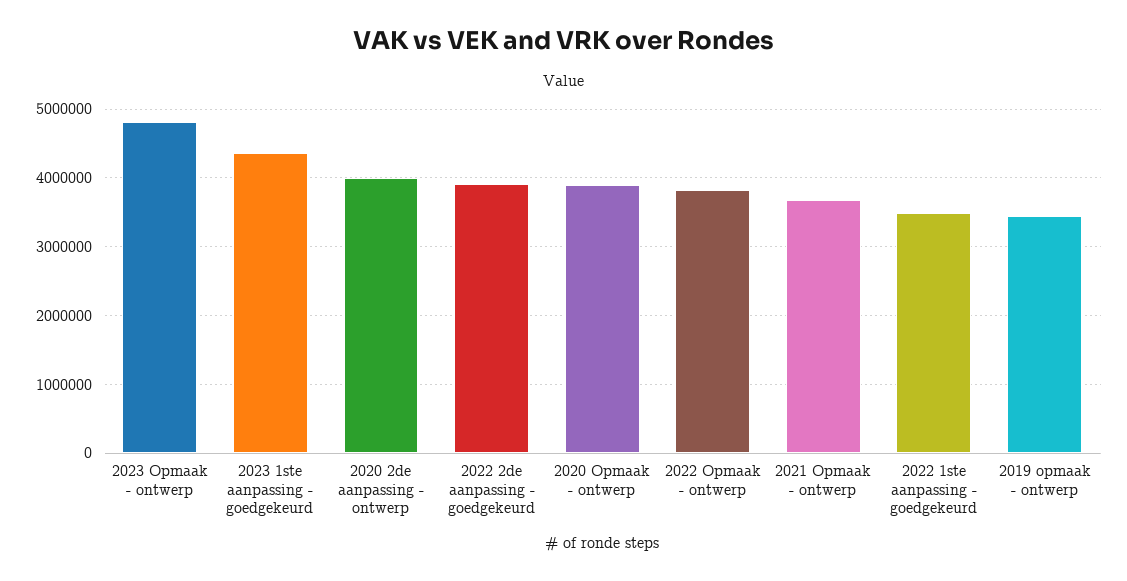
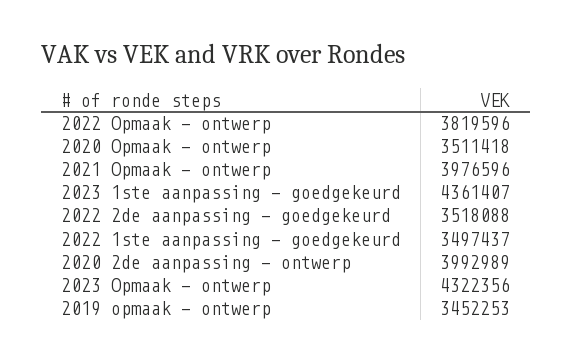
  {
-   "2023 Opmaak - ontwerp": 4800000,
+   "2023 Opmaak - ontwerp": 4322356,
    "2023 1ste aanpassing - goedgekeurd": 4361407,
    "2020 2de aanpassing - ontwerp": 3992989,
-   "2022 2de aanpassing - goedgekeurd": 3900000,
+   "2022 2de aanpassing - goedgekeurd": 3518088,
-   "2020 Opmaak - ontwerp": 3900000,
+   "2020 Opmaak - ontwerp": 3511418,
    "2022 Opmaak - ontwerp": 3819596,
-   "2021 Opmaak - ontwerp": 3700000,
+   "2021 Opmaak - ontwerp": 3976596,
    "2022 1ste aanpassing - goedgekeurd": 3497437,
    "2019 opmaak - ontwerp": 3452253
  }

